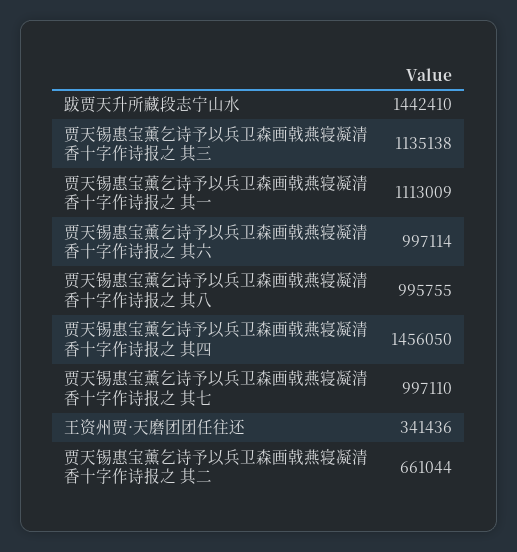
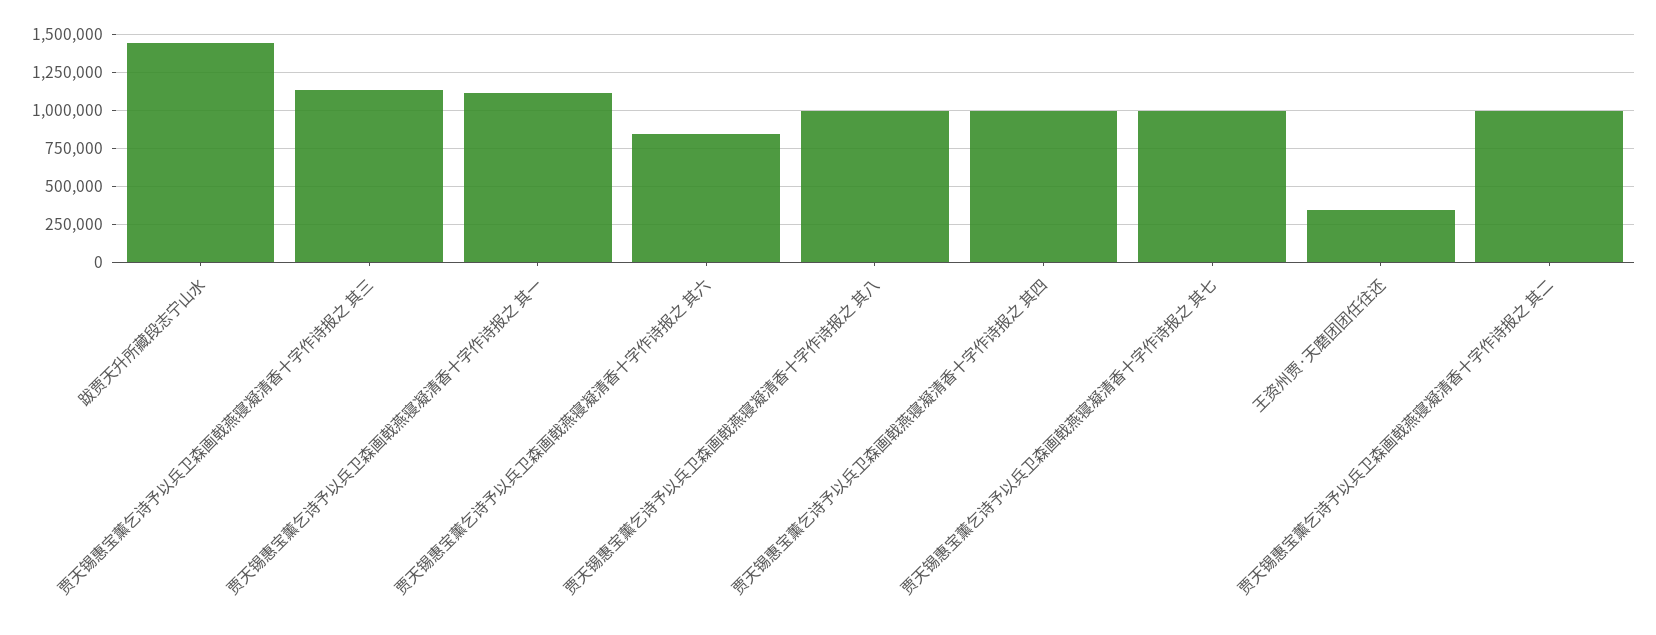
  {
    "跋贾天升所藏段志宁山水": 1442410,
    "贾天锡惠宝薰乞诗予以兵卫森画戟燕寝凝清香十字作诗报之 其三": 1135138,
    "贾天锡惠宝薰乞诗予以兵卫森画戟燕寝凝清香十字作诗报之 其一": 1113009,
-   "贾天锡惠宝薰乞诗予以兵卫森画戟燕寝凝清香十字作诗报之 其六": 997114,
+   "贾天锡惠宝薰乞诗予以兵卫森画戟燕寝凝清香十字作诗报之 其六": 850000,
    "贾天锡惠宝薰乞诗予以兵卫森画戟燕寝凝清香十字作诗报之 其八": 995755,
-   "贾天锡惠宝薰乞诗予以兵卫森画戟燕寝凝清香十字作诗报之 其四": 1456050,
+   "贾天锡惠宝薰乞诗予以兵卫森画戟燕寝凝清香十字作诗报之 其四": 1000000,
    "贾天锡惠宝薰乞诗予以兵卫森画戟燕寝凝清香十字作诗报之 其七": 997110,
    "王资州贾·天磨团团任往还": 341436,
-   "贾天锡惠宝薰乞诗予以兵卫森画戟燕寝凝清香十字作诗报之 其二": 661044
+   "贾天锡惠宝薰乞诗予以兵卫森画戟燕寝凝清香十字作诗报之 其二": 1000000
  }

